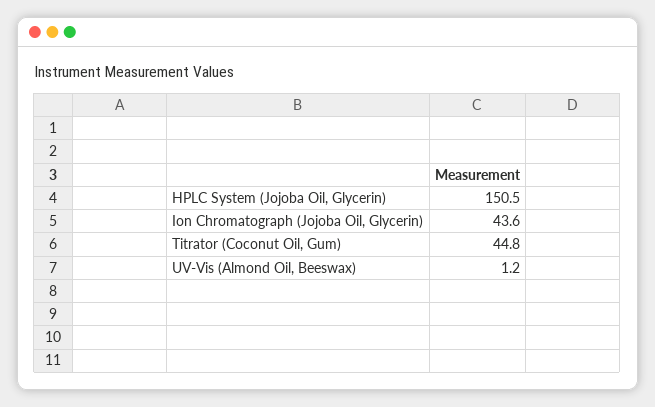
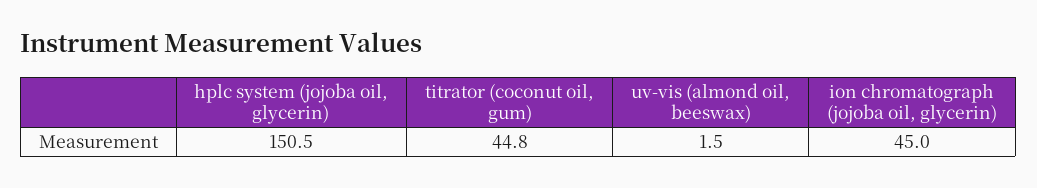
  {
    "HPLC System (Jojoba Oil, Glycerin)": 150.5,
-   "Ion Chromatograph (Jojoba Oil, Glycerin)": 43.6,
+   "Ion Chromatograph (Jojoba Oil, Glycerin)": 45,
    "Titrator (Coconut Oil, Gum)": 44.8,
-   "UV-Vis (Almond Oil, Beeswax)": 1.2
+   "UV-Vis (Almond Oil, Beeswax)": 1.5
  }

